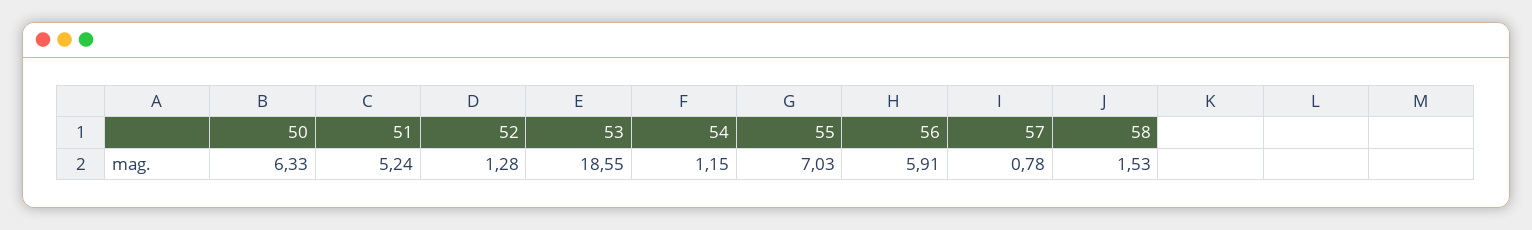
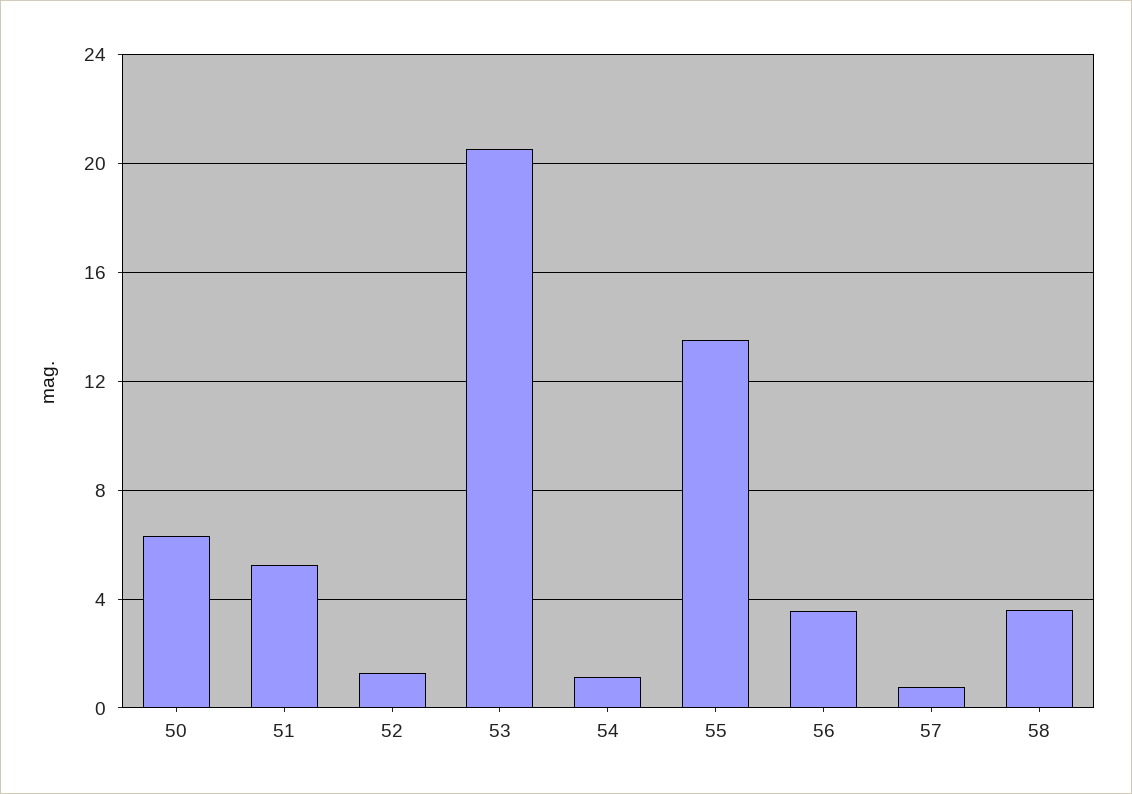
  {
    "50": 6.33,
    "51": 5.24,
    "52": 1.28,
-   "53": 18.55,
+   "53": 20.5,
    "54": 1.15,
-   "55": 7.03,
+   "55": 13.5,
-   "56": 5.91,
+   "56": 3.5,
    "57": 0.78,
-   "58": 1.53
+   "58": 3.5
  }

